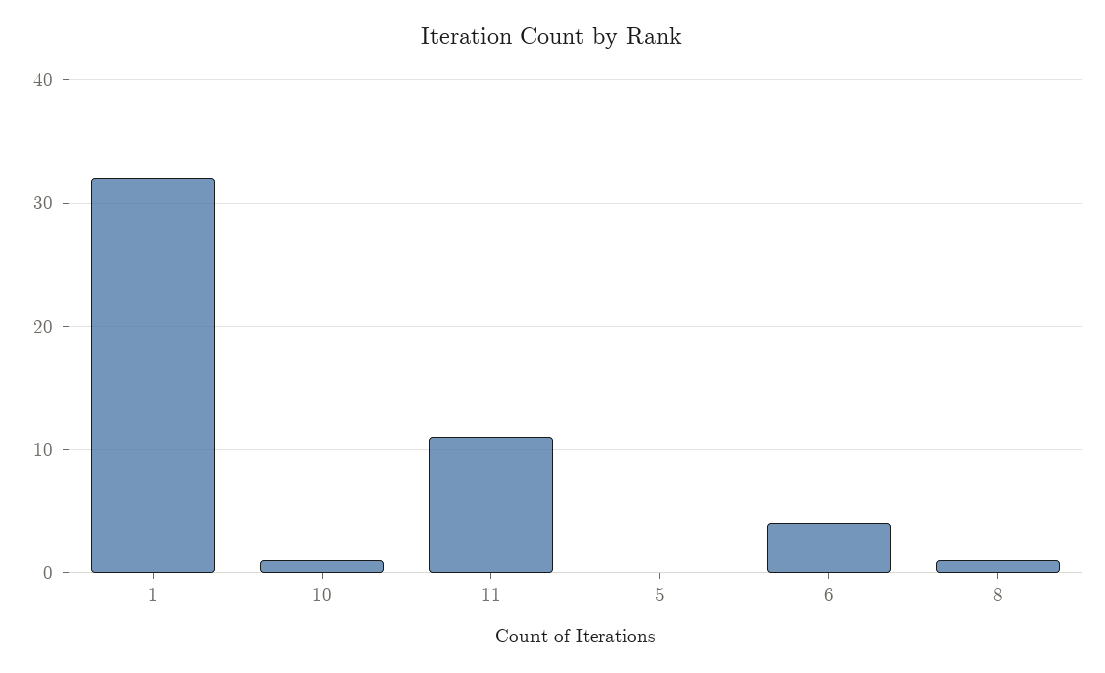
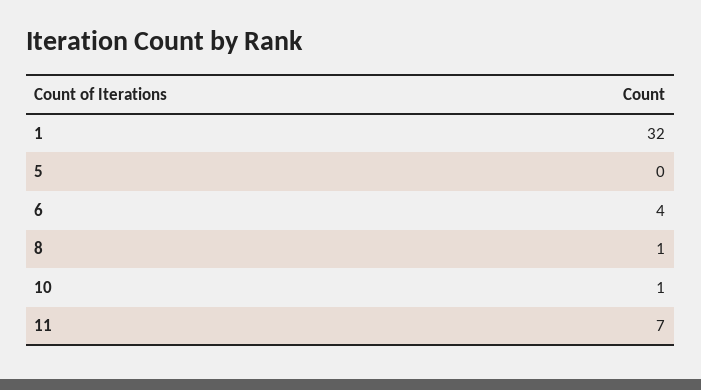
  {
    "1": 32,
    "10": 1,
-   "11": 11,
+   "11": 7,
    "5": 0,
    "6": 4,
    "8": 1
  }

